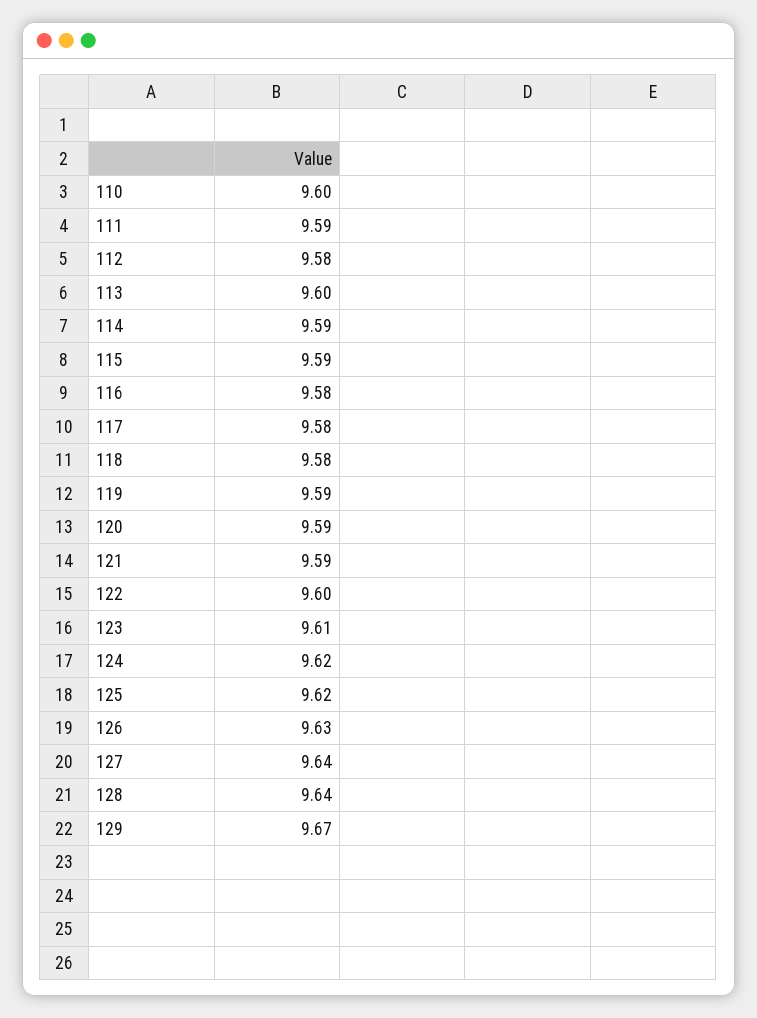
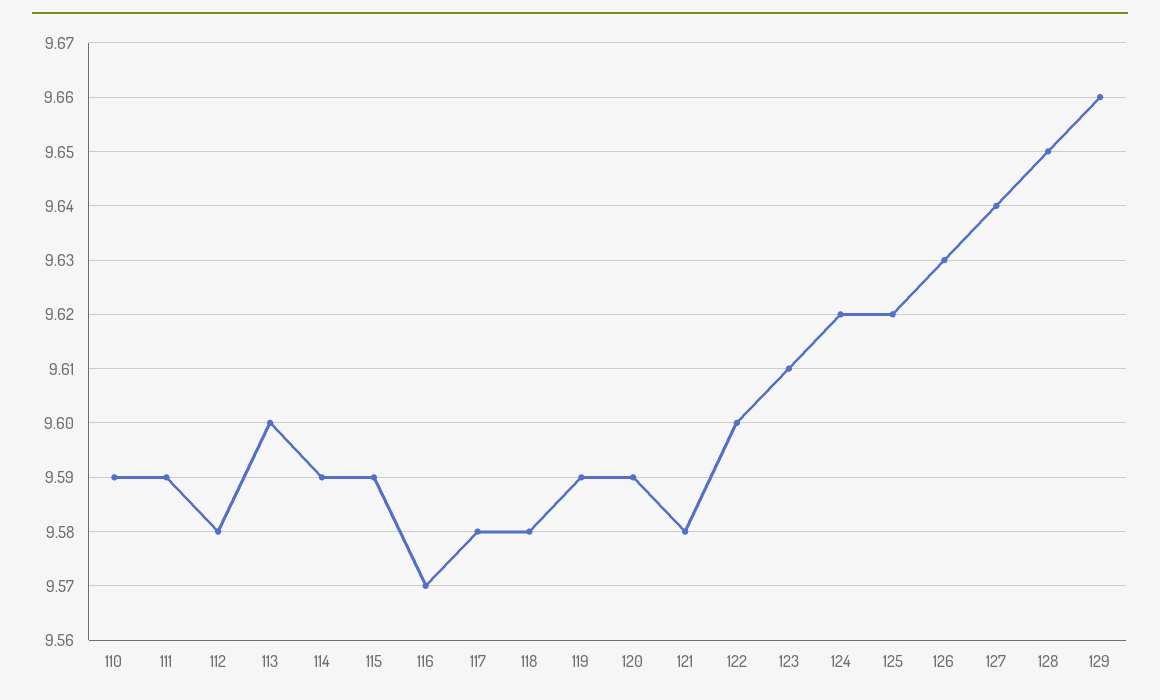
  {
-   "110": 9.6,
+   "110": 9.59,
    "111": 9.59,
    "112": 9.58,
    "113": 9.6,
    "114": 9.59,
    "115": 9.59,
-   "116": 9.58,
+   "116": 9.57,
    "117": 9.58,
    "118": 9.58,
    "119": 9.59,
    "120": 9.59,
-   "121": 9.59,
+   "121": 9.58,
    "122": 9.6,
    "123": 9.61,
    "124": 9.62,
    "125": 9.62,
    "126": 9.63,
    "127": 9.64,
-   "128": 9.64,
+   "128": 9.65,
-   "129": 9.67
+   "129": 9.66
  }

